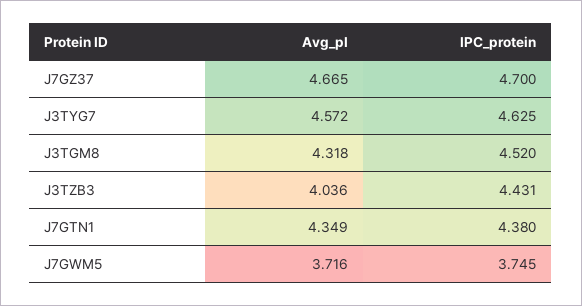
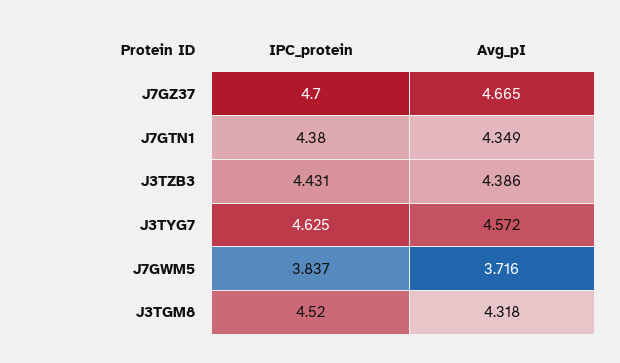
  {
    "Avg_pI": {
      "J7GZ37": 4.665,
      "J3TYG7": 4.572,
      "J3TGM8": 4.318,
-     "J3TZB3": 4.036,
+     "J3TZB3": 4.386,
      "J7GTN1": 4.349,
      "J7GWM5": 3.716
    },
    "IPC_protein": {
      "J7GZ37": 4.7,
      "J3TYG7": 4.625,
      "J3TGM8": 4.52,
      "J3TZB3": 4.431,
      "J7GTN1": 4.38,
-     "J7GWM5": 3.745
+     "J7GWM5": 3.837
    }
  }

